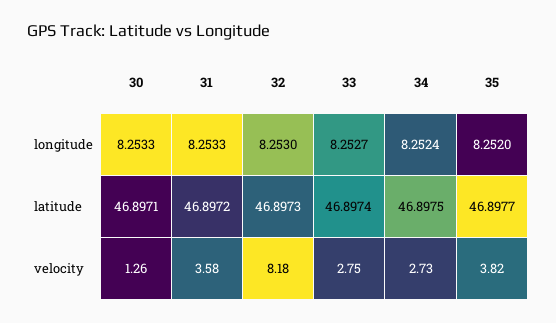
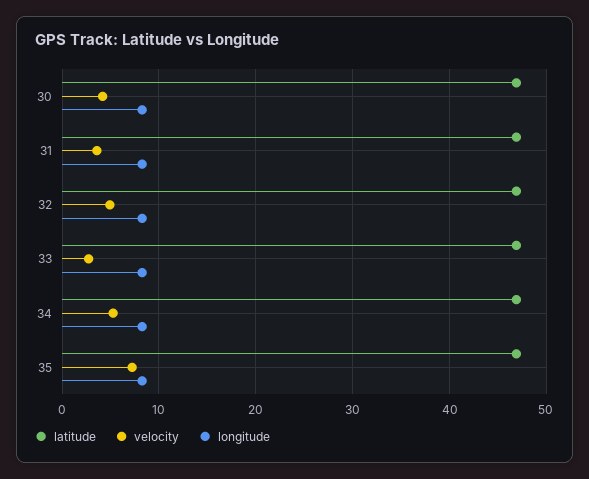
  {
    "longitude": {
      "30": 8.2533,
      "31": 8.2533,
      "32": 8.253,
      "33": 8.2527,
      "34": 8.2524,
      "35": 8.252
    },
    "latitude": {
      "30": 46.8971,
      "31": 46.8972,
      "32": 46.8973,
      "33": 46.8974,
      "34": 46.8975,
      "35": 46.8977
    },
    "velocity": {
-     "30": 1.26,
+     "30": 4,
      "31": 3.58,
-     "32": 8.18,
+     "32": 5,
      "33": 2.75,
-     "34": 2.73,
+     "34": 5,
-     "35": 3.82
+     "35": 7
    }
  }

